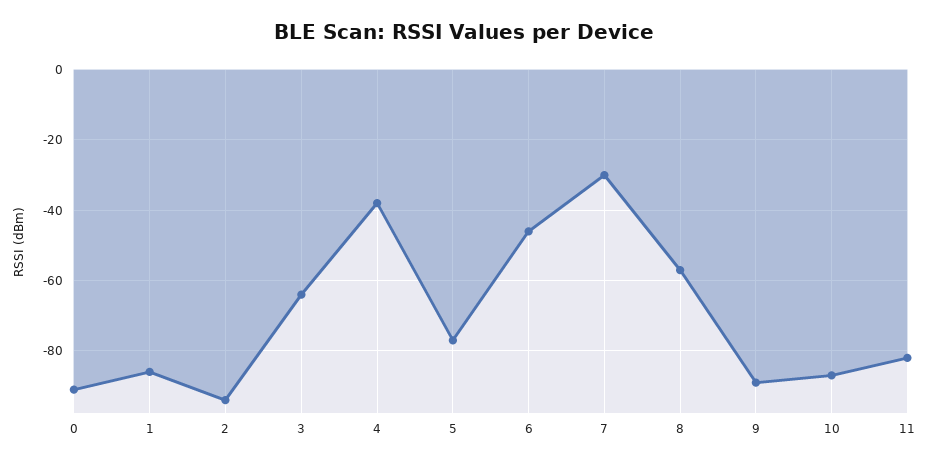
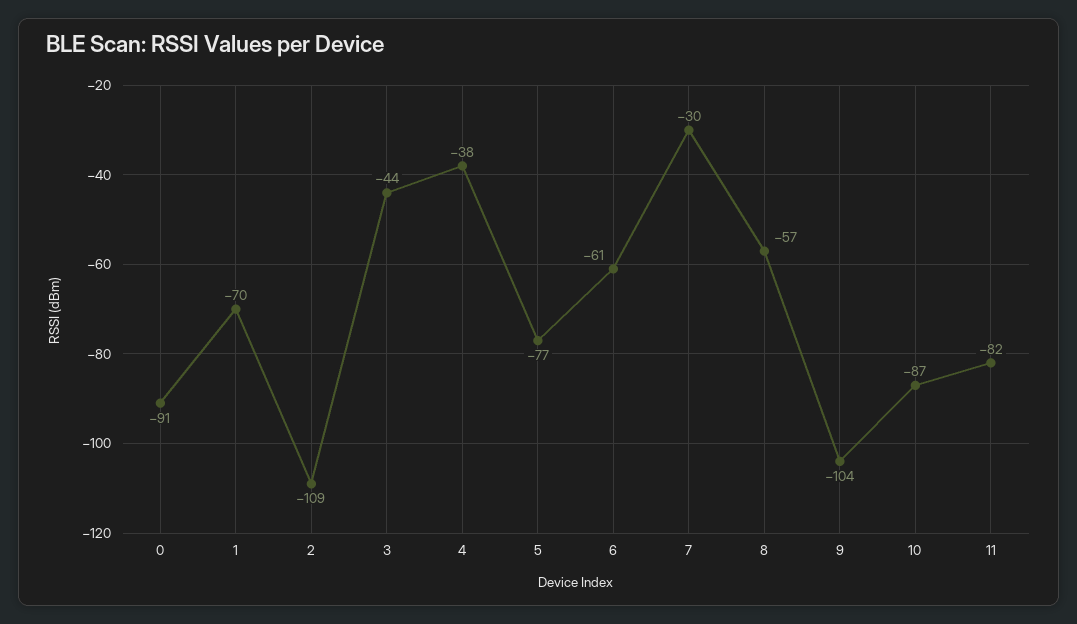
  {
    "0": -91,
-   "1": -85,
+   "1": -70,
-   "2": -95,
+   "2": -109,
-   "3": -65,
+   "3": -44,
    "4": -38,
    "5": -77,
-   "6": -45,
+   "6": -61,
    "7": -30,
    "8": -57,
-   "9": -90,
+   "9": -104,
    "10": -87,
    "11": -82
  }

